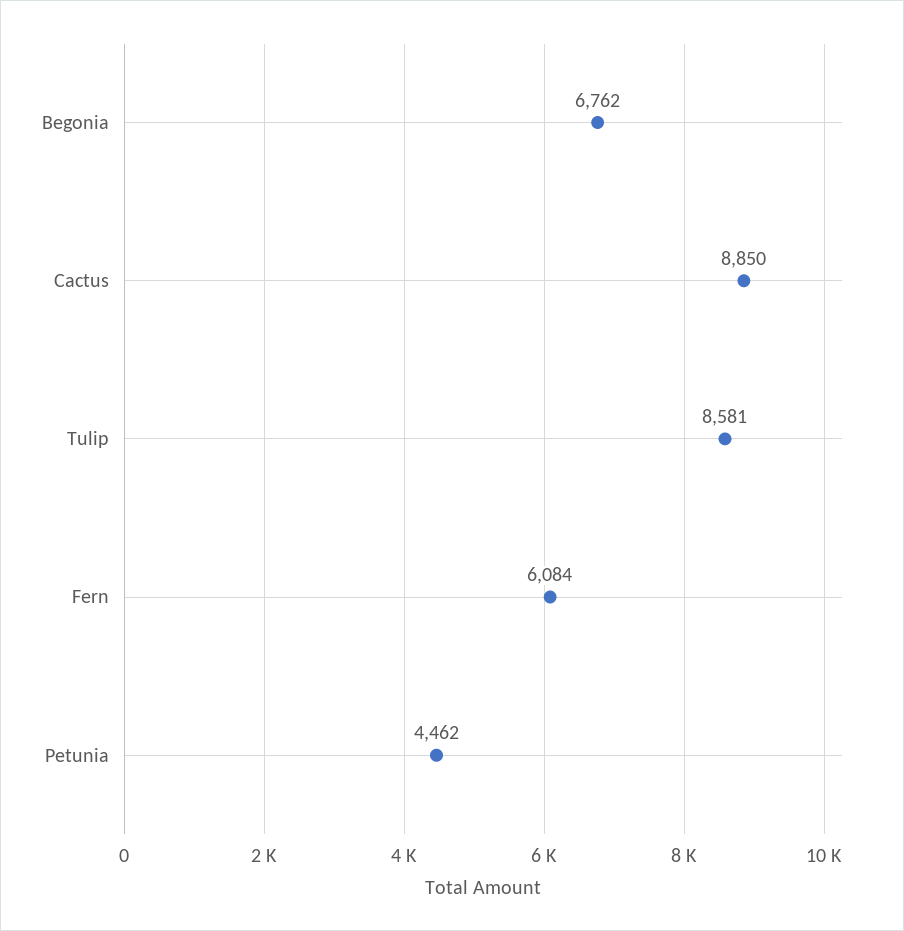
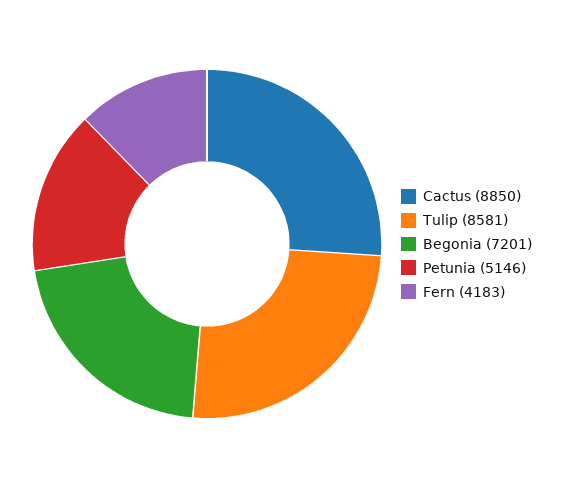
  {
-   "Begonia": 6762,
+   "Begonia": 7201,
    "Cactus": 8850,
    "Tulip": 8581,
-   "Fern": 6084,
+   "Fern": 4183,
-   "Petunia": 4462
+   "Petunia": 5146
  }

